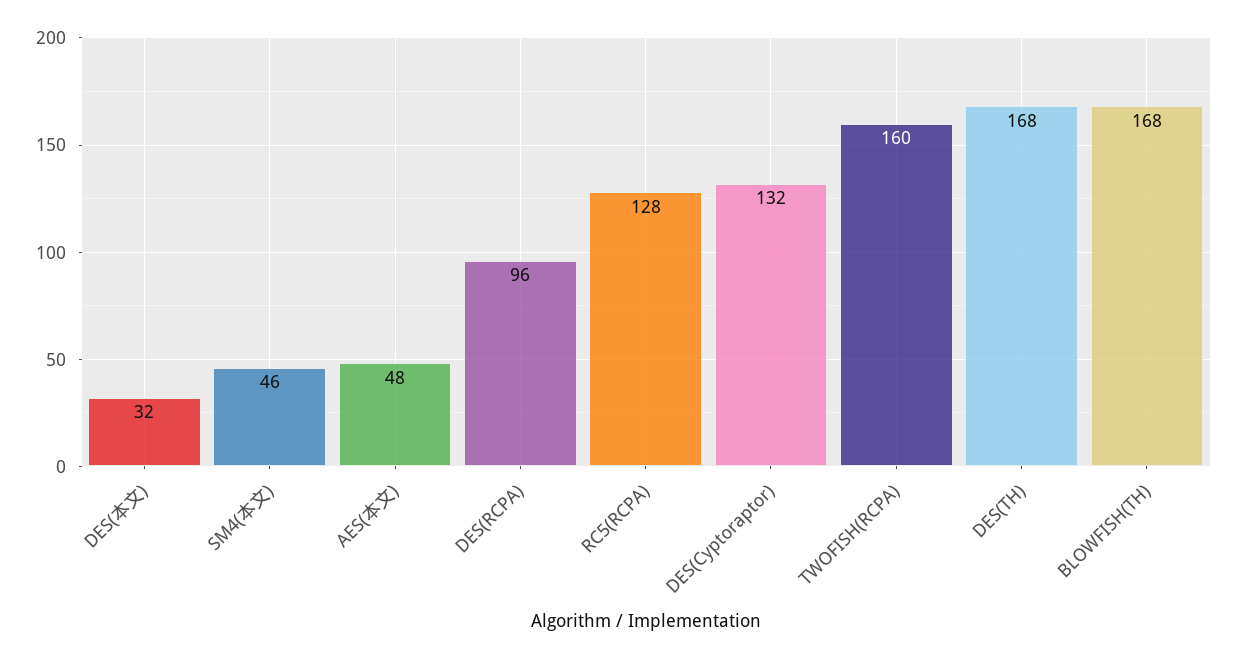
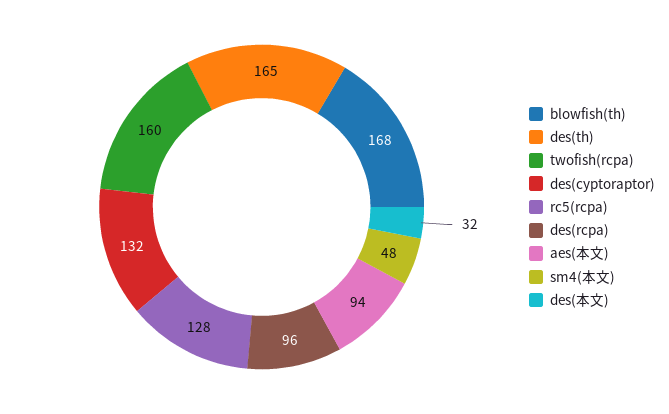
  {
    "DES(本文)": 32,
-   "SM4(本文)": 46,
+   "SM4(本文)": 48,
-   "AES(本文)": 48,
+   "AES(本文)": 94,
    "DES(RCPA)": 96,
    "RC5(RCPA)": 128,
    "DES(Cyptoraptor)": 132,
    "TWOFISH(RCPA)": 160,
-   "DES(TH)": 168,
+   "DES(TH)": 165,
    "BLOWFISH(TH)": 168
  }

